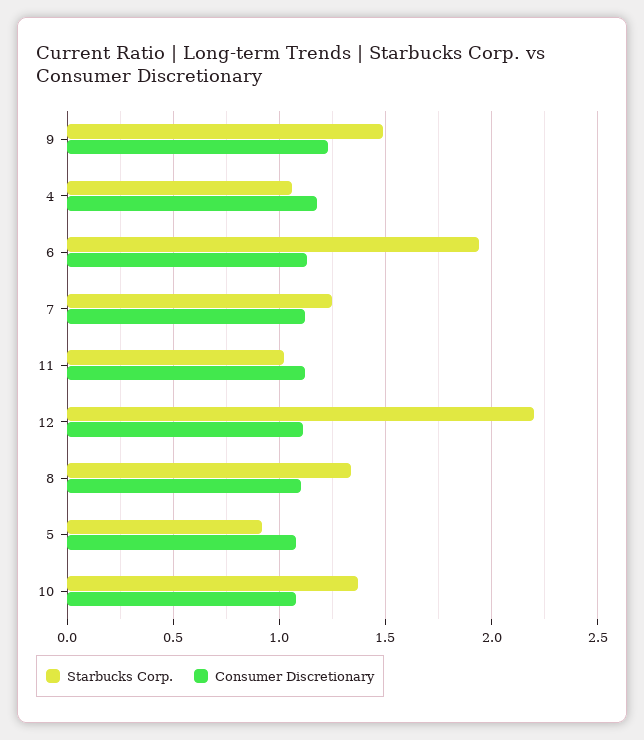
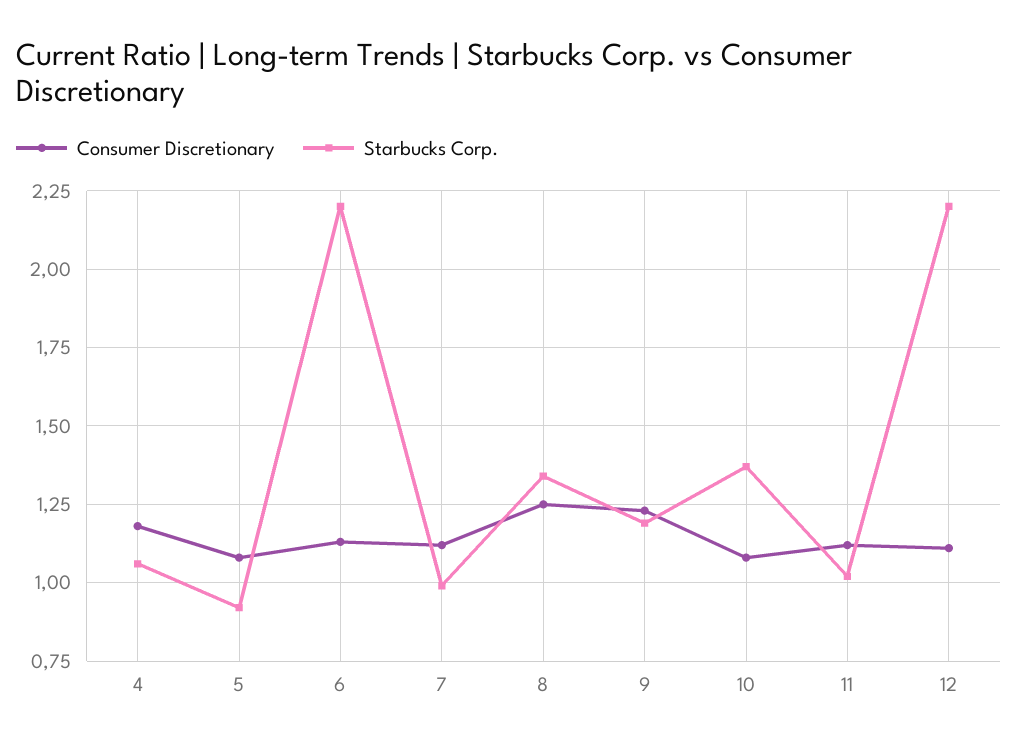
  {
    "Starbucks Corp.": {
-     "9": 1.5,
+     "9": 1.2,
      "4": 1.05,
-     "6": 1.95,
+     "6": 2.2,
-     "7": 1.25,
+     "7": 1,
      "11": 1,
      "12": 2.2,
      "8": 1.35,
      "5": 0.9,
      "10": 1.35
    },
    "Consumer Discretionary": {
      "9": 1.25,
      "4": 1.2,
      "6": 1.15,
      "7": 1.1,
      "11": 1.1,
      "12": 1.1,
-     "8": 1.1,
+     "8": 1.25,
      "5": 1.1,
      "10": 1.1
    }
  }

